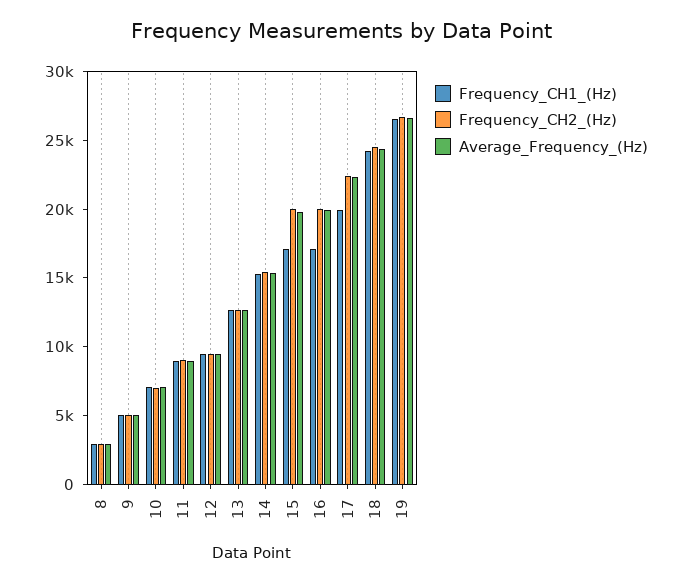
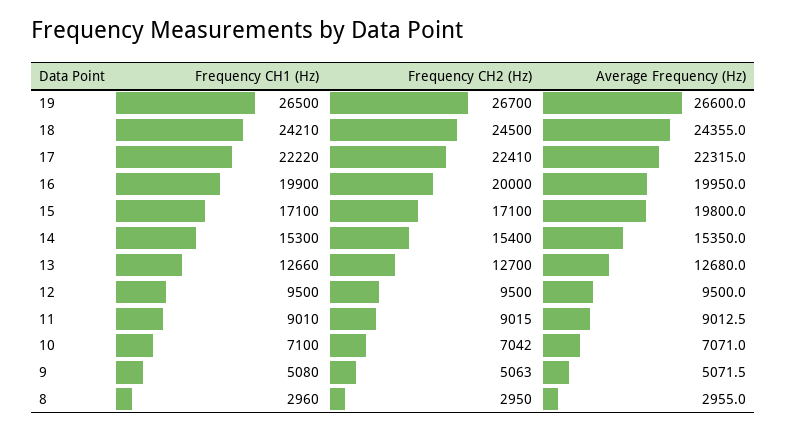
  {
    "Frequency_CH1_(Hz)": {
      "8": 2960,
      "9": 5080,
      "10": 7100,
      "11": 9010,
      "12": 9500,
      "13": 12660,
      "14": 15300,
      "15": 17100,
-     "16": 17000,
+     "16": 19900,
-     "17": 20000,
+     "17": 22220,
      "18": 24210,
      "19": 26500
    },
    "Frequency_CH2_(Hz)": {
      "8": 2950,
      "9": 5063,
      "10": 7042,
      "11": 9015,
      "12": 9500,
      "13": 12700,
      "14": 15400,
-     "15": 20000,
+     "15": 17100,
      "16": 20000,
      "17": 22410,
      "18": 24500,
      "19": 26700
    },
    "Average_Frequency_(Hz)": {
      "8": 2955,
      "9": 5071.5,
      "10": 7071,
      "11": 9012.5,
      "12": 9500,
      "13": 12680,
      "14": 15350,
      "15": 19800,
      "16": 19950,
      "17": 22315,
      "18": 24355,
      "19": 26600
    }
  }

